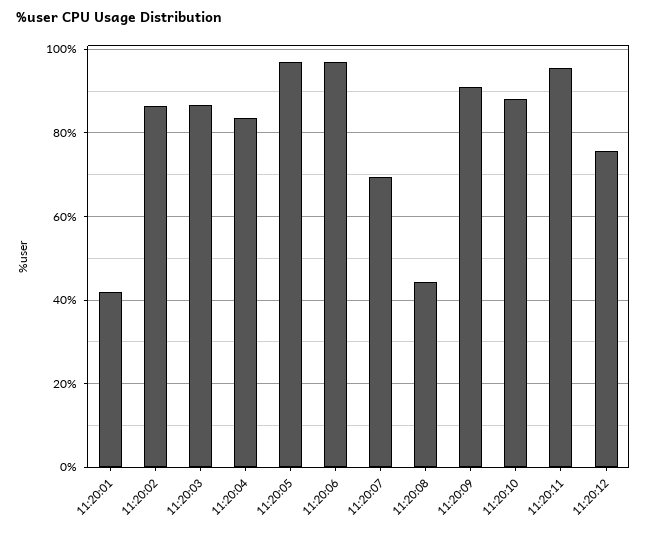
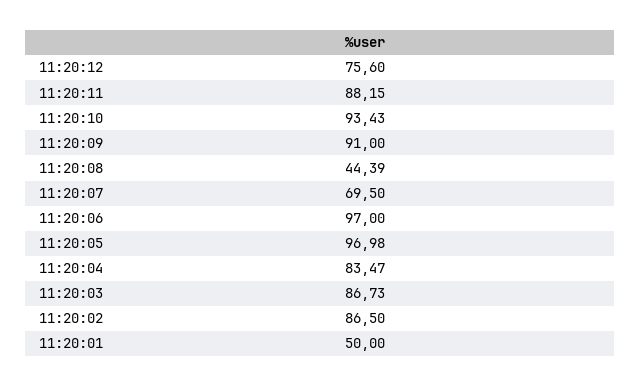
  {
-   "11:20:01": 42,
+   "11:20:01": 50,
    "11:20:02": 86.5,
    "11:20:03": 86.73,
    "11:20:04": 83.47,
    "11:20:05": 96.98,
    "11:20:06": 97,
    "11:20:07": 69.5,
    "11:20:08": 44.39,
    "11:20:09": 91,
-   "11:20:10": 88,
+   "11:20:10": 93.43,
-   "11:20:11": 96,
+   "11:20:11": 88.15,
    "11:20:12": 75.6
  }

